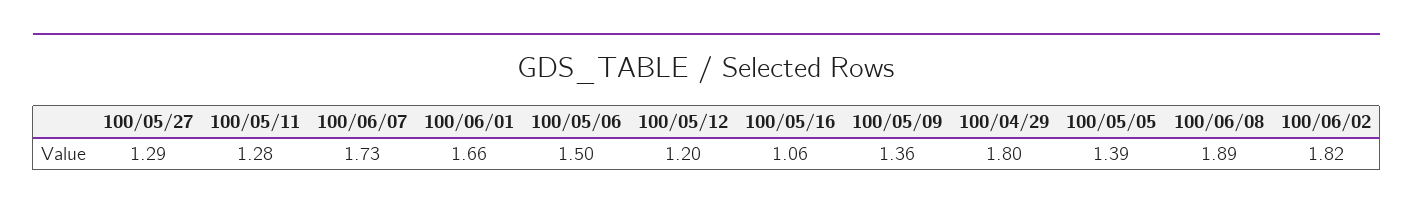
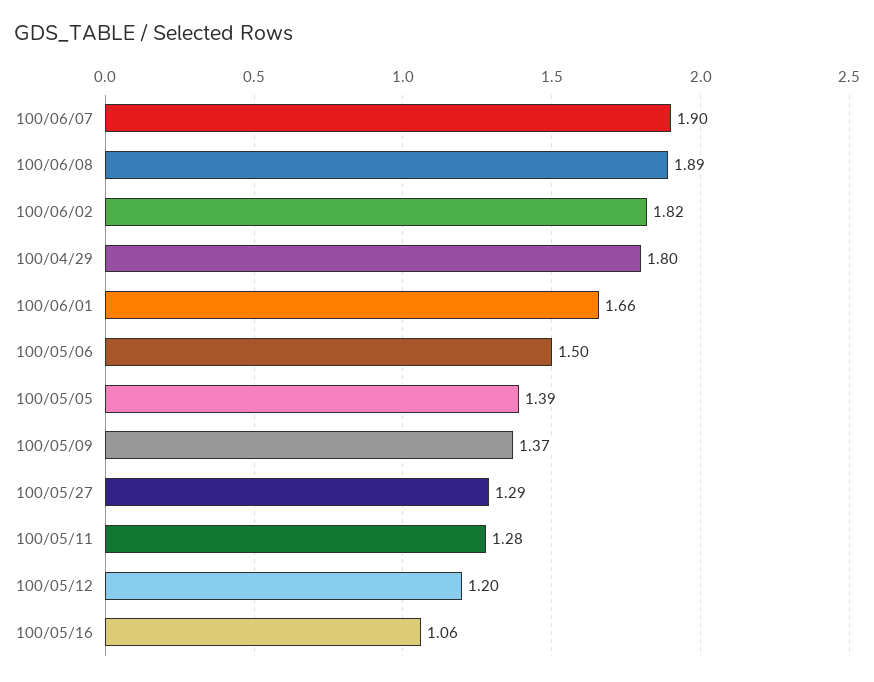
  {
    "100/05/27": 1.29,
    "100/05/11": 1.28,
-   "100/06/07": 1.73,
+   "100/06/07": 1.9,
    "100/06/01": 1.66,
    "100/05/06": 1.5,
    "100/05/12": 1.2,
    "100/05/16": 1.06,
-   "100/05/09": 1.36,
+   "100/05/09": 1.37,
    "100/04/29": 1.8,
    "100/05/05": 1.39,
    "100/06/08": 1.89,
    "100/06/02": 1.82
  }

